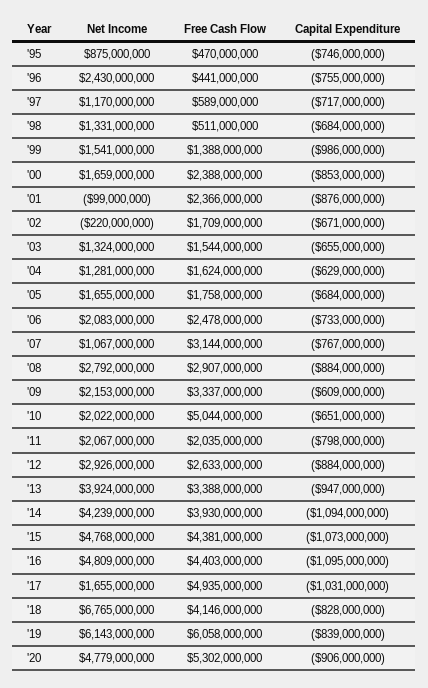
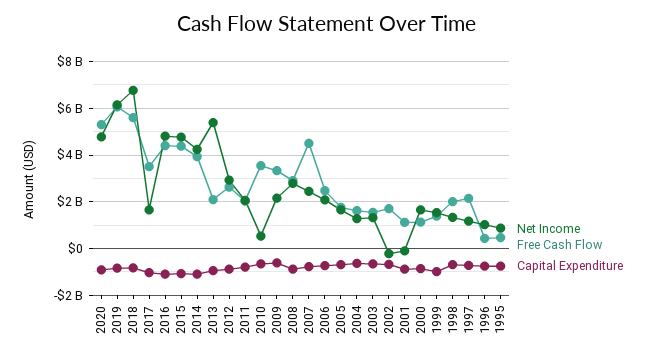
  {
    "Net Income": {
      "'95": 875000000,
-     "'96": 2430000000,
+     "'96": 1000000000,
      "'97": 1170000000,
      "'98": 1331000000,
      "'99": 1541000000,
      "'00": 1659000000,
      "'01": -99000000,
      "'02": -220000000,
      "'03": 1324000000,
      "'04": 1281000000,
      "'05": 1655000000,
      "'06": 2083000000,
-     "'07": 1067000000,
+     "'07": 2500000000,
      "'08": 2792000000,
      "'09": 2153000000,
-     "'10": 2022000000,
+     "'10": 500000000,
      "'11": 2067000000,
      "'12": 2926000000,
-     "'13": 3924000000,
+     "'13": 5500000000,
      "'14": 4239000000,
      "'15": 4768000000,
      "'16": 4809000000,
      "'17": 1655000000,
      "'18": 6765000000,
      "'19": 6143000000,
      "'20": 4779000000
    },
    "Free Cash Flow": {
      "'95": 470000000,
      "'96": 441000000,
-     "'97": 589000000,
+     "'97": 2000000000,
-     "'98": 511000000,
+     "'98": 2000000000,
      "'99": 1388000000,
-     "'00": 2388000000,
+     "'00": 1000000000,
-     "'01": 2366000000,
+     "'01": 1000000000,
      "'02": 1709000000,
      "'03": 1544000000,
      "'04": 1624000000,
      "'05": 1758000000,
      "'06": 2478000000,
-     "'07": 3144000000,
+     "'07": 4500000000,
      "'08": 2907000000,
      "'09": 3337000000,
-     "'10": 5044000000,
+     "'10": 3500000000,
      "'11": 2035000000,
      "'12": 2633000000,
-     "'13": 3388000000,
+     "'13": 2000000000,
      "'14": 3930000000,
      "'15": 4381000000,
      "'16": 4403000000,
-     "'17": 4935000000,
+     "'17": 3500000000,
-     "'18": 4146000000,
+     "'18": 5500000000,
      "'19": 6058000000,
      "'20": 5302000000
    },
    "Capital Expenditure": {
      "'95": -746000000,
      "'96": -755000000,
      "'97": -717000000,
      "'98": -684000000,
      "'99": -986000000,
      "'00": -853000000,
      "'01": -876000000,
      "'02": -671000000,
      "'03": -655000000,
      "'04": -629000000,
      "'05": -684000000,
      "'06": -733000000,
      "'07": -767000000,
      "'08": -884000000,
      "'09": -609000000,
      "'10": -651000000,
      "'11": -798000000,
      "'12": -884000000,
      "'13": -947000000,
      "'14": -1094000000,
      "'15": -1073000000,
      "'16": -1095000000,
      "'17": -1031000000,
      "'18": -828000000,
      "'19": -839000000,
      "'20": -906000000
    }
  }

